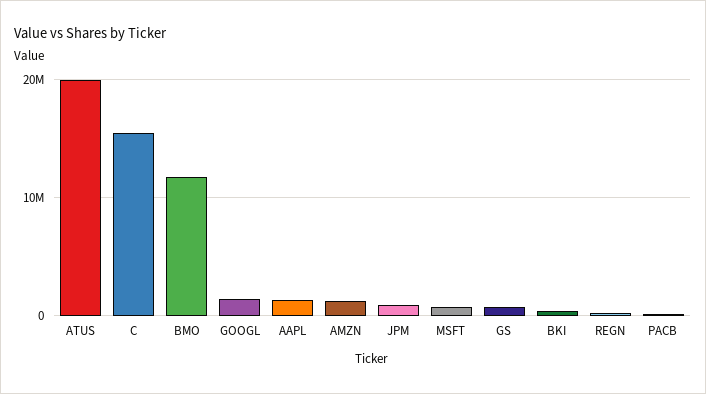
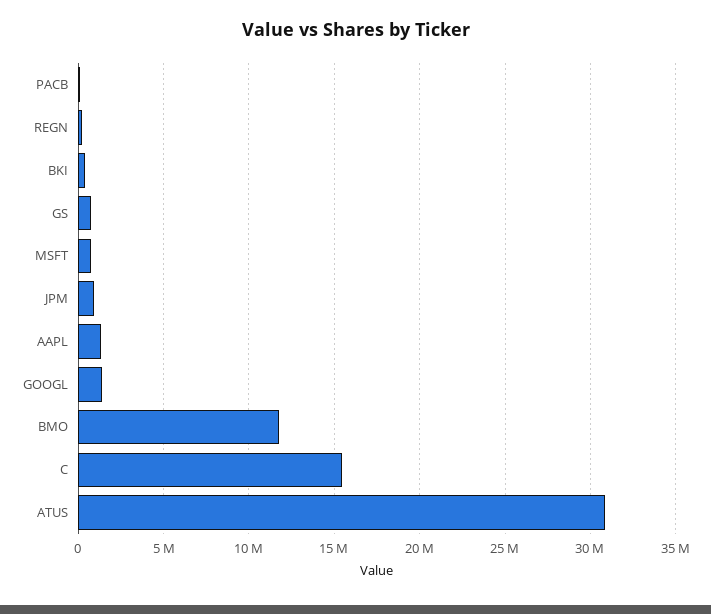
  {
-   "ATUS": 20000000,
+   "ATUS": 31000000,
    "C": 15500000,
    "BMO": 12000000,
    "GOOGL": 1500000,
    "AAPL": 1500000,
-   "AMZN": 1000000,
    "JPM": 1000000,
    "MSFT": 1000000,
    "GS": 1000000,
    "BKI": 500000,
    "REGN": 0,
    "PACB": 0
  }

